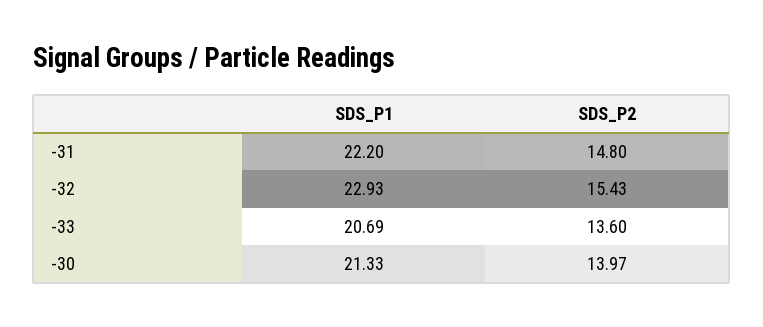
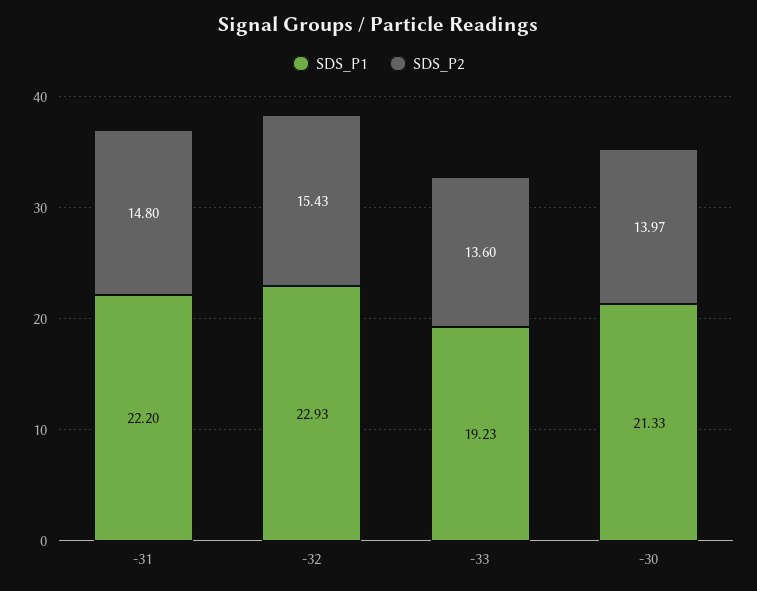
  {
    "SDS_P1": {
      "-31": 22.2,
      "-32": 22.93,
-     "-33": 20.69,
+     "-33": 19.23,
      "-30": 21.33
    },
    "SDS_P2": {
      "-31": 14.8,
      "-32": 15.43,
      "-33": 13.6,
      "-30": 13.97
    }
  }

